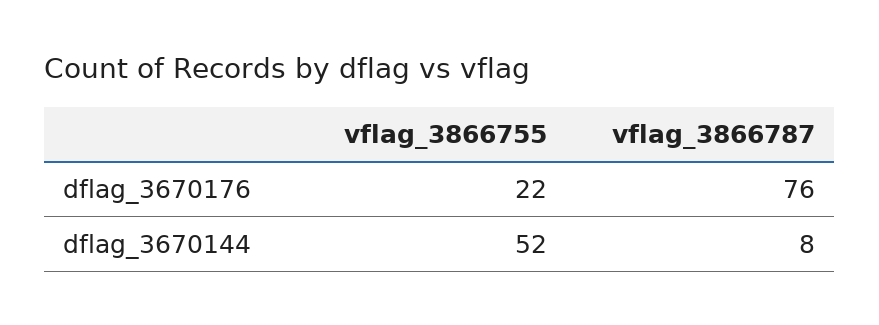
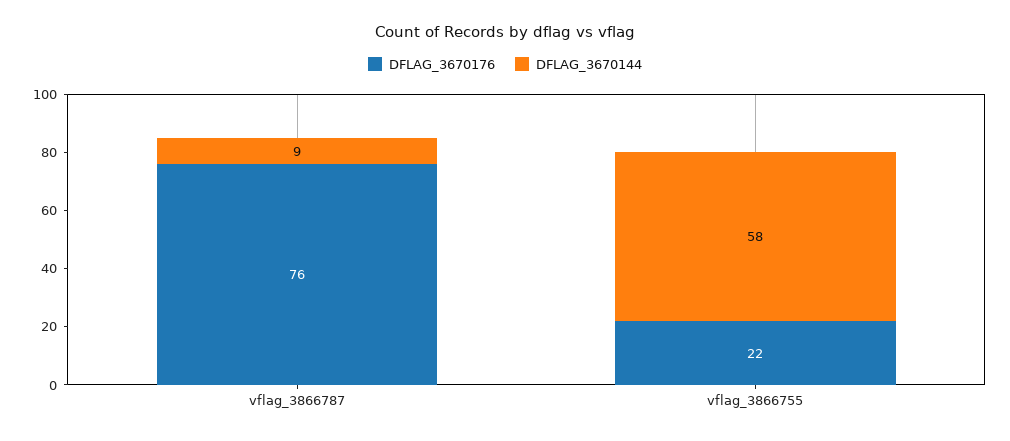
  {
    "dflag_3670176": {
      "vflag_3866755": 22,
      "vflag_3866787": 76
    },
    "dflag_3670144": {
-     "vflag_3866755": 52,
+     "vflag_3866755": 58,
-     "vflag_3866787": 8
+     "vflag_3866787": 9
    }
  }

